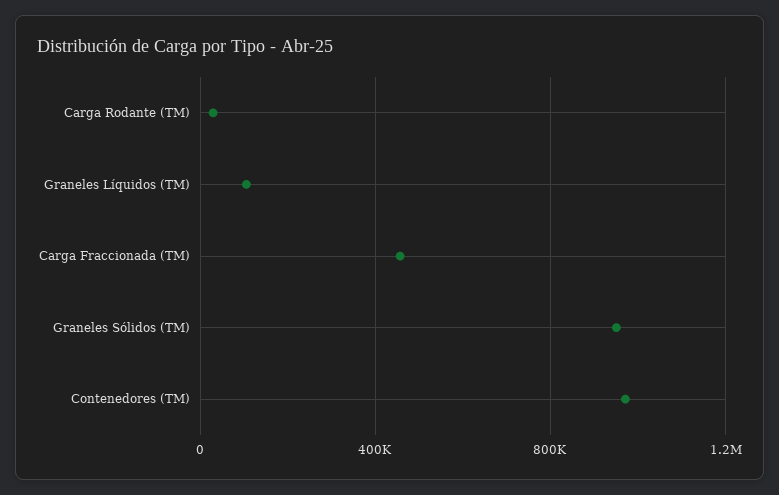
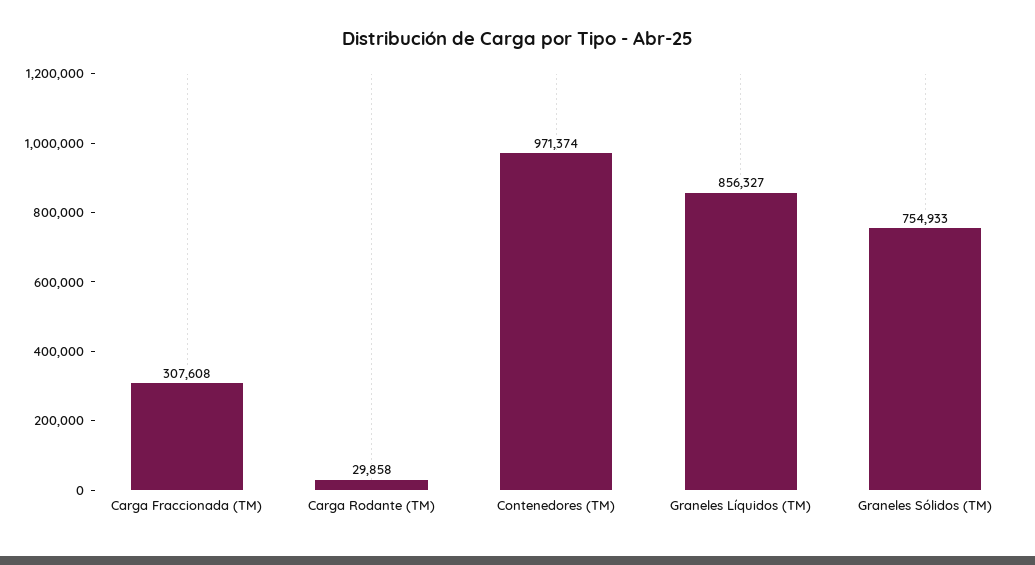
  {
    "Carga Rodante (TM)": 29858,
-   "Graneles Líquidos (TM)": 100000,
+   "Graneles Líquidos (TM)": 856327,
-   "Carga Fraccionada (TM)": 450000,
+   "Carga Fraccionada (TM)": 307608,
-   "Graneles Sólidos (TM)": 950000,
+   "Graneles Sólidos (TM)": 754933,
    "Contenedores (TM)": 971374
  }

